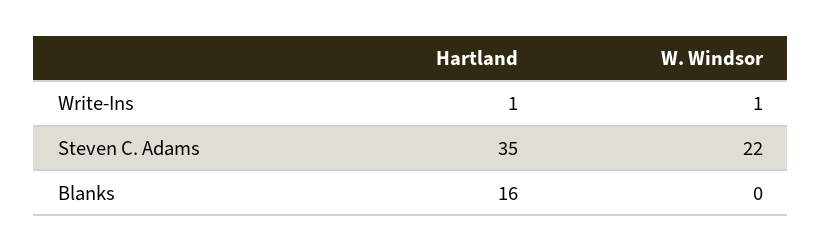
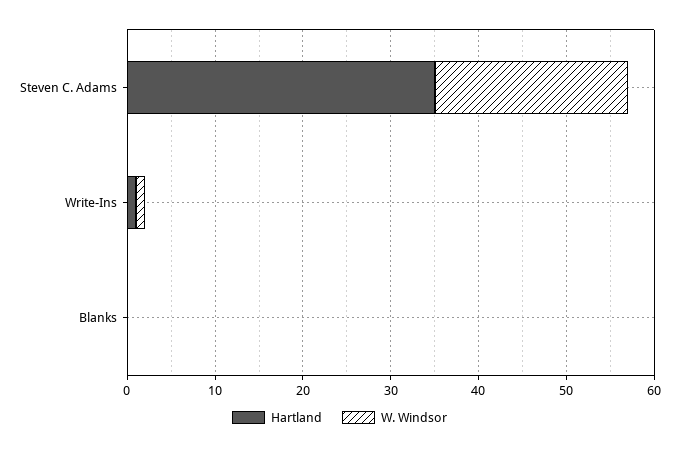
  {
    "Hartland": {
      "Write-Ins": 1,
      "Steven C. Adams": 35,
-     "Blanks": 16
+     "Blanks": 0
    },
    "W. Windsor": {
      "Write-Ins": 1,
      "Steven C. Adams": 22,
      "Blanks": 0
    }
  }

